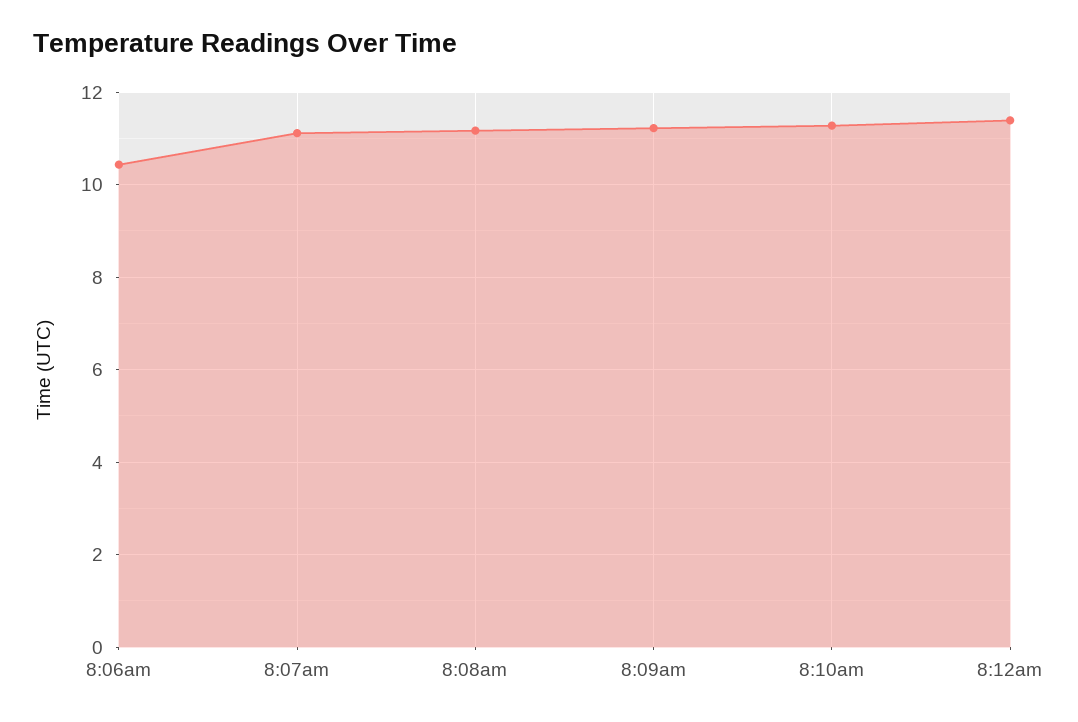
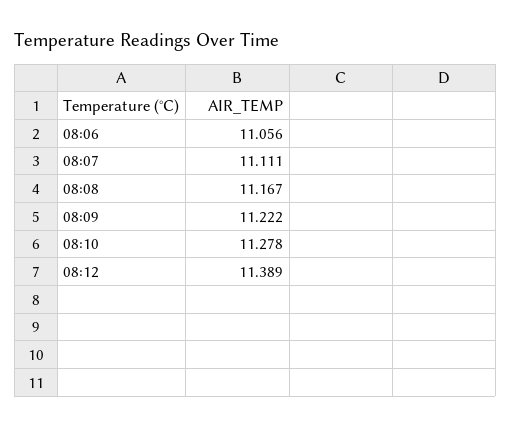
  {
-   "8:06am": 10.4,
+   "8:06am": 11.056,
    "8:07am": 11.111,
    "8:08am": 11.167,
    "8:09am": 11.222,
    "8:10am": 11.278,
    "8:12am": 11.389
  }

